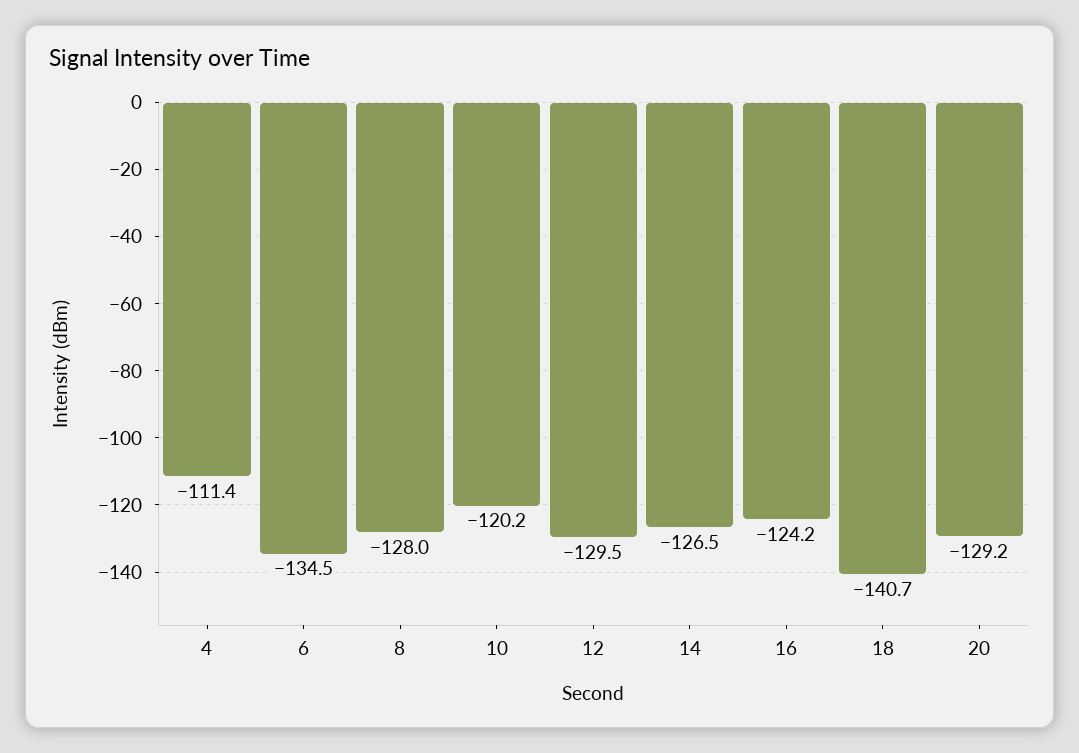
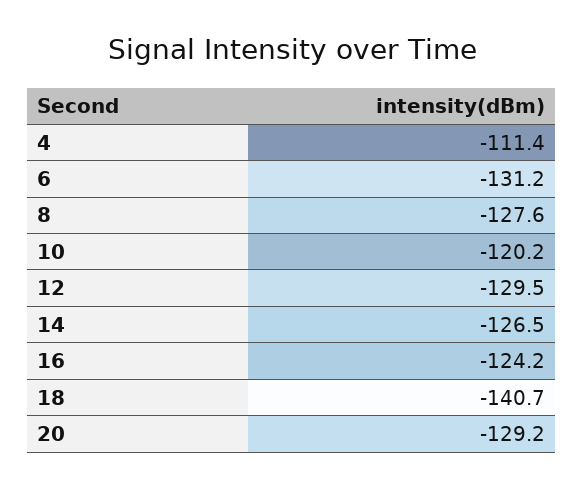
  {
    "4": -111.4,
-   "6": -134.5,
+   "6": -131.2,
-   "8": -128,
+   "8": -127.6,
    "10": -120.2,
    "12": -129.5,
    "14": -126.5,
    "16": -124.2,
    "18": -140.7,
    "20": -129.2
  }

